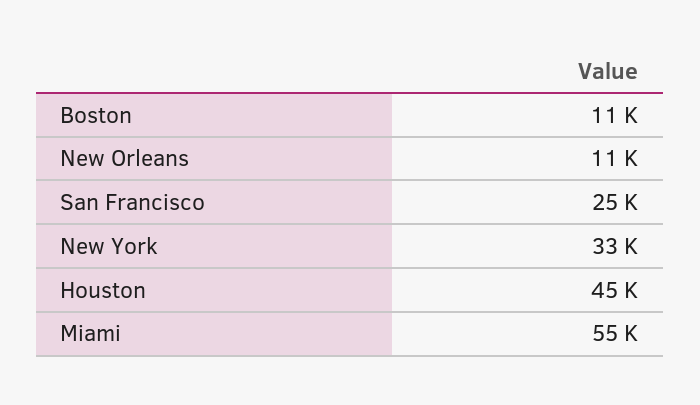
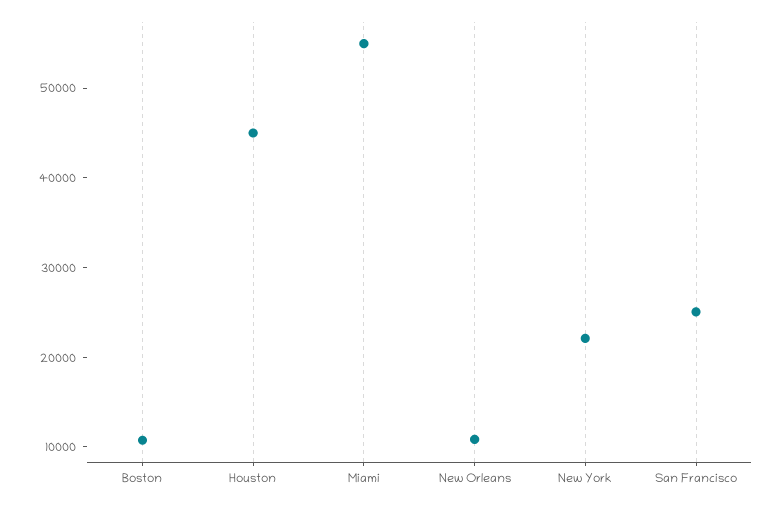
  {
    "Boston": 11000,
    "New Orleans": 11000,
    "San Francisco": 25000,
-   "New York": 33000,
+   "New York": 22000,
    "Houston": 45000,
    "Miami": 55000
  }

